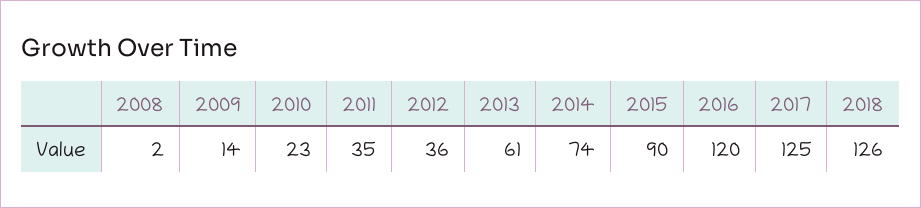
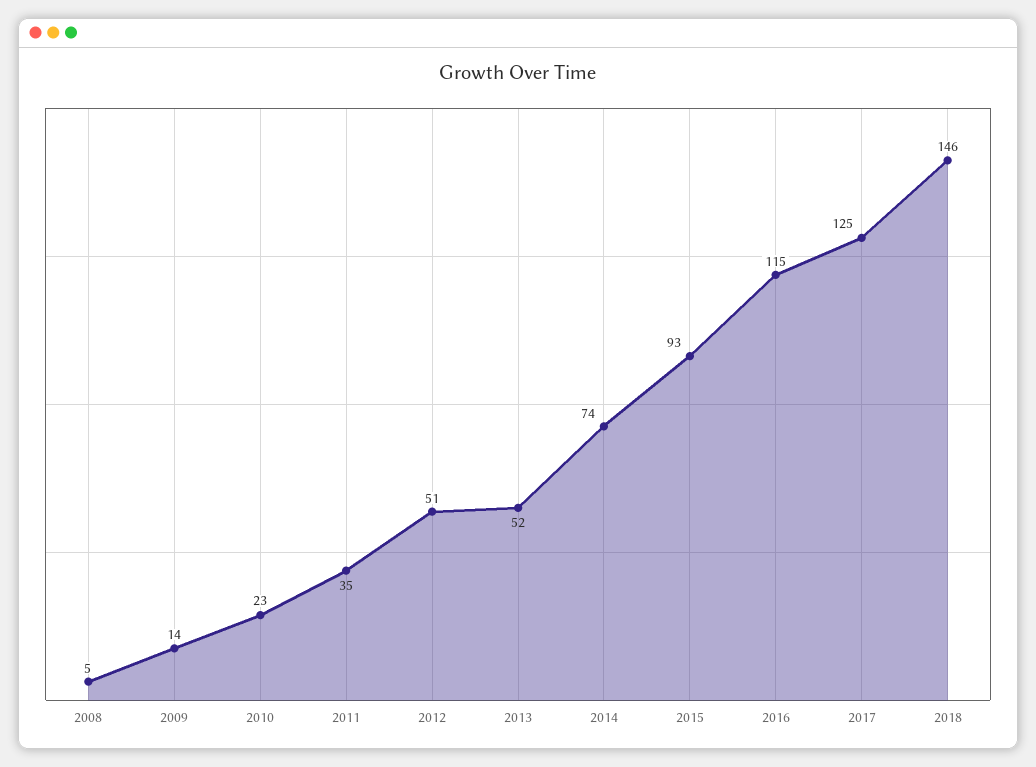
  {
-   "2008": 2,
+   "2008": 5,
    "2009": 14,
    "2010": 23,
    "2011": 35,
-   "2012": 36,
+   "2012": 51,
-   "2013": 61,
+   "2013": 52,
    "2014": 74,
-   "2015": 90,
+   "2015": 93,
-   "2016": 120,
+   "2016": 115,
    "2017": 125,
-   "2018": 126
+   "2018": 146
  }

